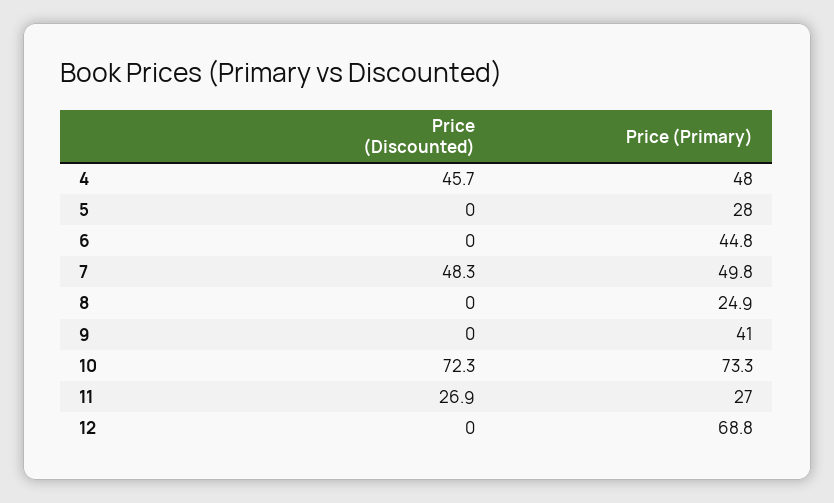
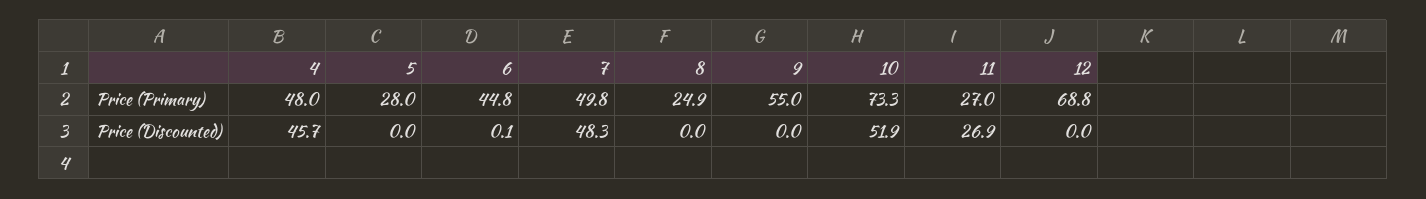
  {
    "Price (Discounted)": {
      "4": 45.7,
      "5": 0,
-     "6": 0,
+     "6": 0.1,
      "7": 48.3,
      "8": 0,
      "9": 0,
-     "10": 72.3,
+     "10": 51.9,
      "11": 26.9,
      "12": 0
    },
    "Price (Primary)": {
      "4": 48,
      "5": 28,
      "6": 44.8,
      "7": 49.8,
      "8": 24.9,
-     "9": 41,
+     "9": 55,
      "10": 73.3,
      "11": 27,
      "12": 68.8
    }
  }

